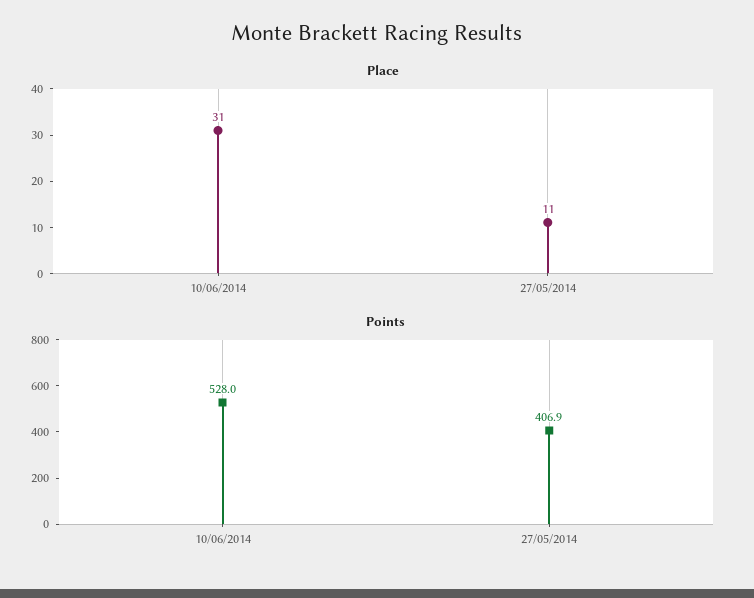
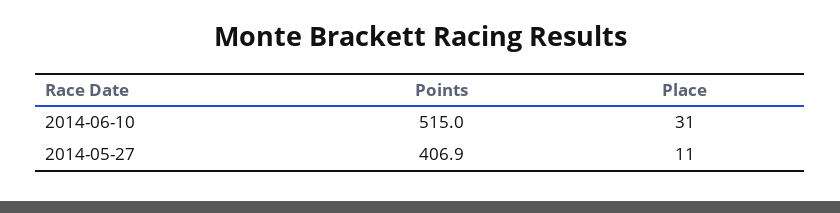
  {
    "Place": {
      "10/06/2014": 31,
      "27/05/2014": 11
    },
    "Points": {
-     "10/06/2014": 528,
+     "10/06/2014": 515,
      "27/05/2014": 406.9
    }
  }

